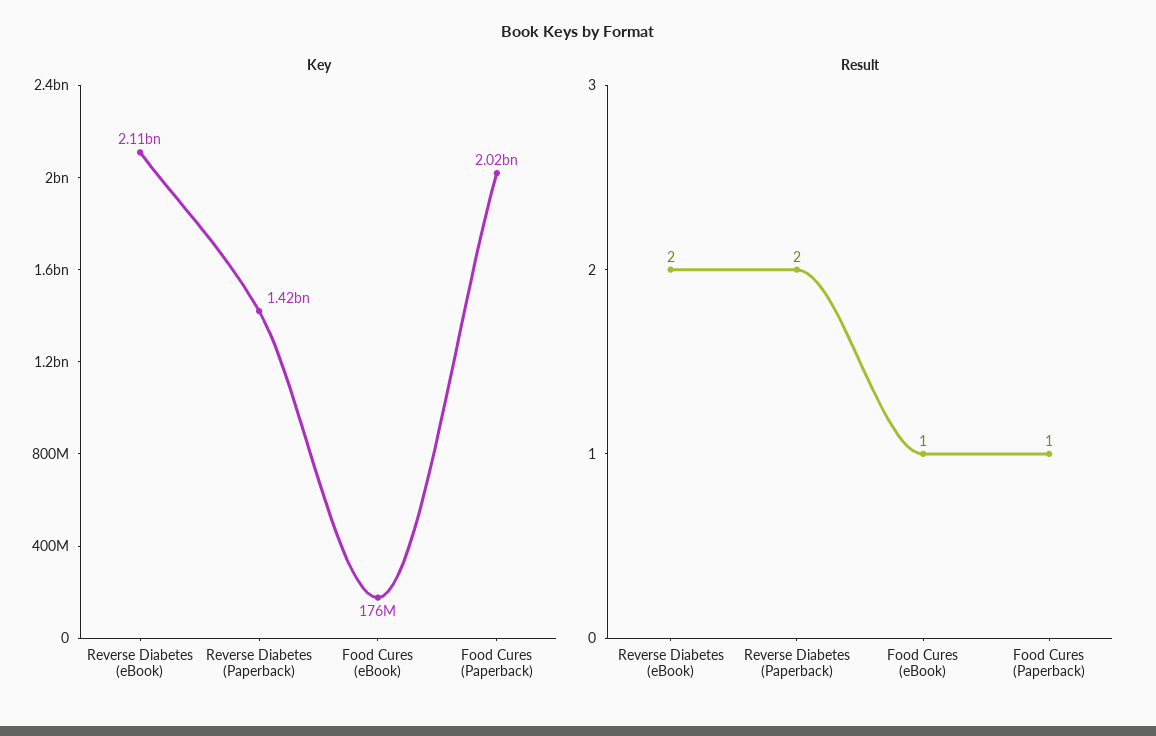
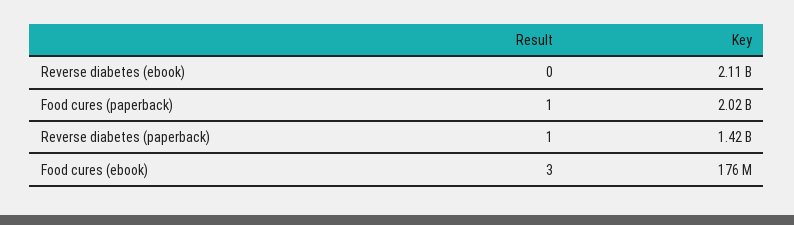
  {
    "Key": {
      "Reverse Diabetes (eBook)": 2110000000,
      "Reverse Diabetes (Paperback)": 1420000000,
      "Food Cures (eBook)": 176000000,
      "Food Cures (Paperback)": 2020000000
    },
    "Result": {
-     "Reverse Diabetes (eBook)": 2,
+     "Reverse Diabetes (eBook)": 0,
-     "Reverse Diabetes (Paperback)": 2,
+     "Reverse Diabetes (Paperback)": 1,
-     "Food Cures (eBook)": 1,
+     "Food Cures (eBook)": 3,
      "Food Cures (Paperback)": 1
    }
  }

